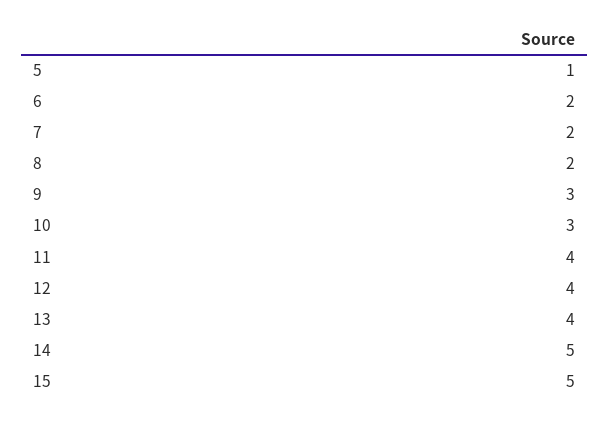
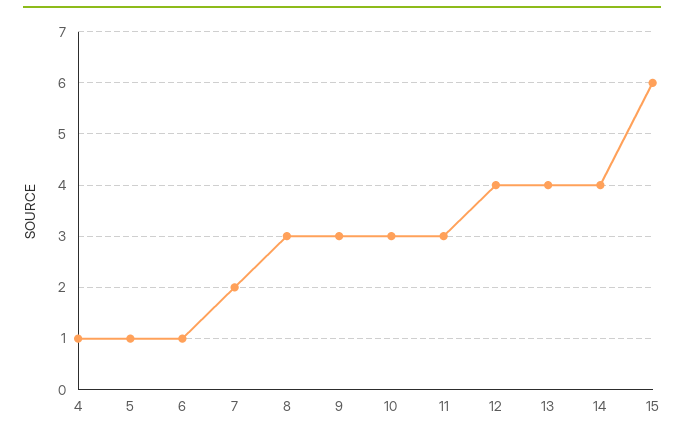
  {
    "5": 1,
-   "6": 2,
+   "6": 1,
    "7": 2,
-   "8": 2,
+   "8": 3,
    "9": 3,
    "10": 3,
-   "11": 4,
+   "11": 3,
    "12": 4,
    "13": 4,
-   "14": 5,
+   "14": 4,
-   "15": 5
+   "15": 6,
+   "4": 1
  }

